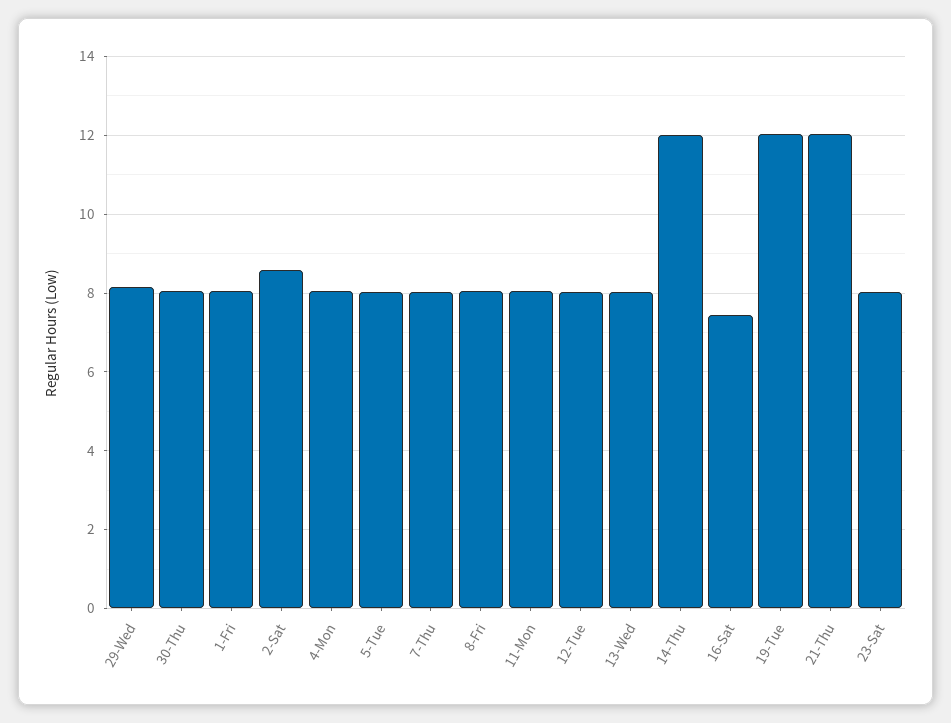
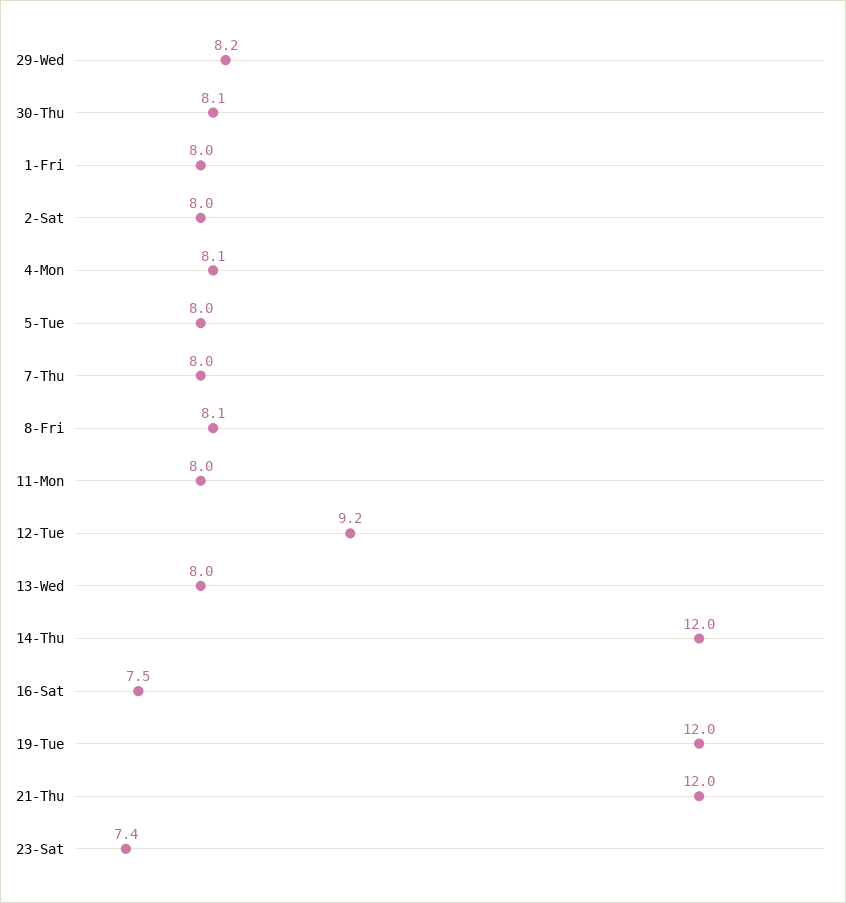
  {
    "29-Wed": 8.2,
    "30-Thu": 8.1,
    "1-Fri": 8,
-   "2-Sat": 8.6,
+   "2-Sat": 8,
    "4-Mon": 8.1,
    "5-Tue": 8,
    "7-Thu": 8,
    "8-Fri": 8.1,
    "11-Mon": 8,
-   "12-Tue": 8,
+   "12-Tue": 9.2,
    "13-Wed": 8,
    "14-Thu": 12,
    "16-Sat": 7.5,
    "19-Tue": 12,
    "21-Thu": 12,
-   "23-Sat": 8
+   "23-Sat": 7.4
  }

